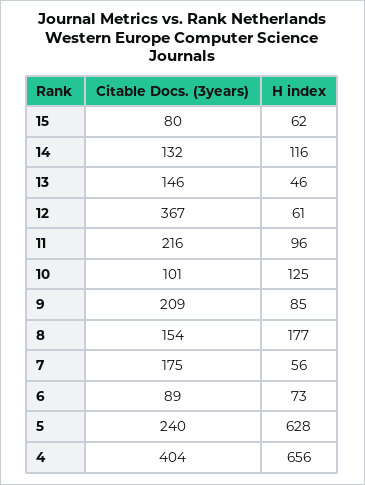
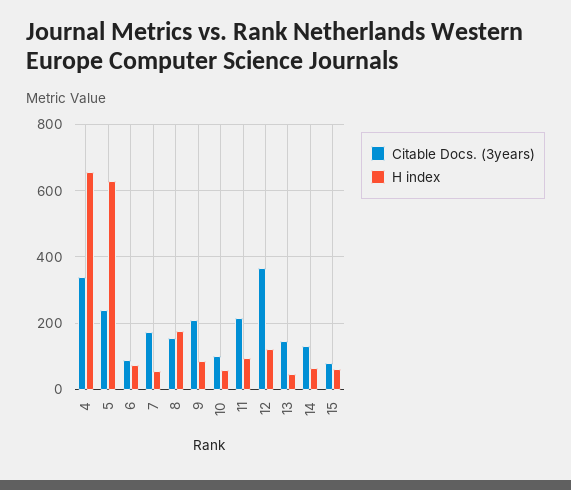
  {
    "Citable Docs. (3years)": {
      "15": 80,
      "14": 132,
      "13": 146,
      "12": 367,
      "11": 216,
      "10": 101,
      "9": 209,
      "8": 154,
      "7": 175,
      "6": 89,
      "5": 240,
-     "4": 404
+     "4": 340
    },
    "H index": {
      "15": 62,
-     "14": 116,
+     "14": 60,
      "13": 46,
-     "12": 61,
+     "12": 120,
      "11": 96,
-     "10": 125,
+     "10": 60,
      "9": 85,
      "8": 177,
      "7": 56,
      "6": 73,
      "5": 628,
      "4": 656
    }
  }

